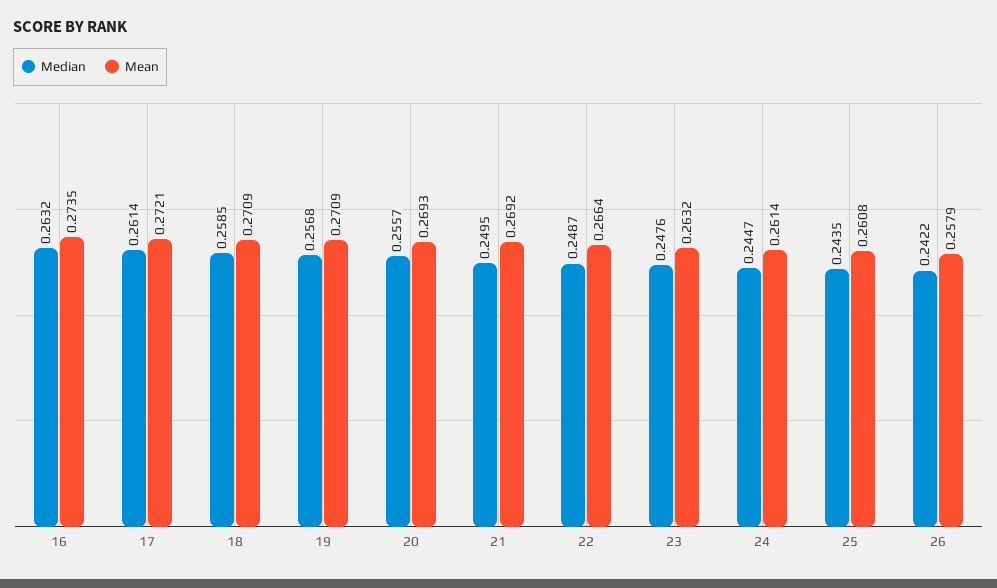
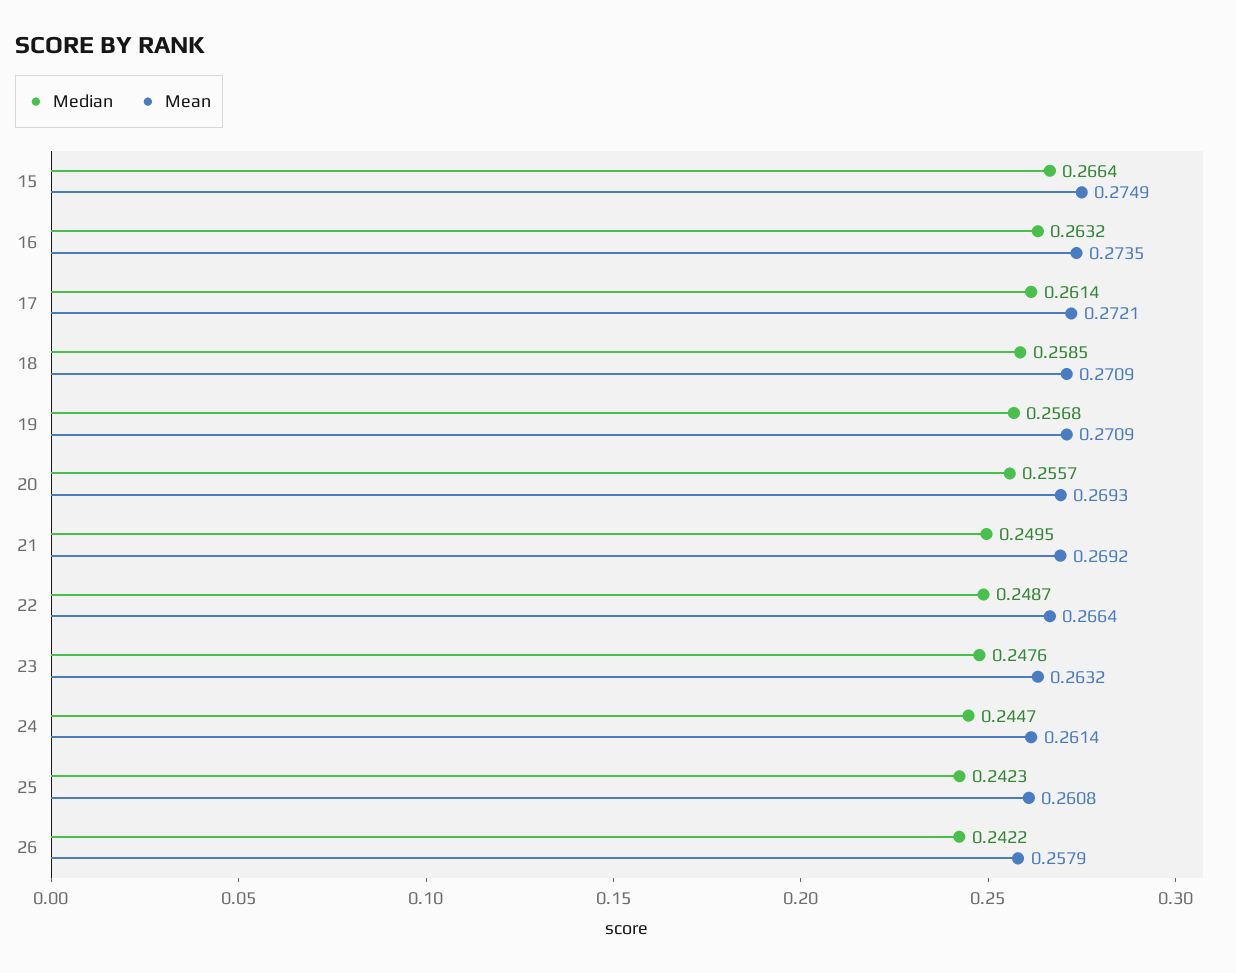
  {
    "Median": {
      "16": 0.2632,
      "17": 0.2614,
      "18": 0.2585,
      "19": 0.2568,
      "20": 0.2557,
      "21": 0.2495,
      "22": 0.2487,
      "23": 0.2476,
      "24": 0.2447,
-     "25": 0.2435,
+     "25": 0.2423,
-     "26": 0.2422
+     "26": 0.2422,
+     "15": 0.2664
    },
    "Mean": {
      "16": 0.2735,
      "17": 0.2721,
      "18": 0.2709,
      "19": 0.2709,
      "20": 0.2693,
      "21": 0.2692,
      "22": 0.2664,
      "23": 0.2632,
      "24": 0.2614,
      "25": 0.2608,
-     "26": 0.2579
+     "26": 0.2579,
+     "15": 0.2749
    }
  }

